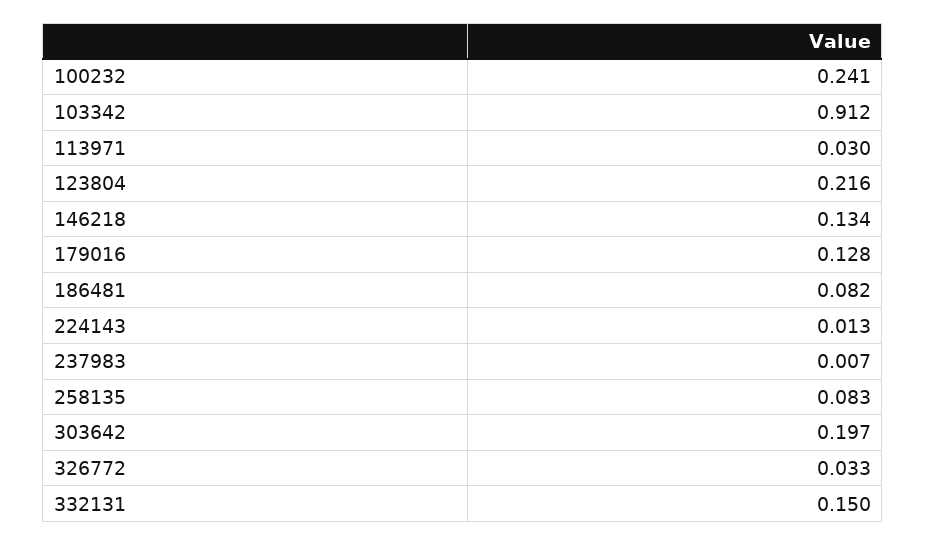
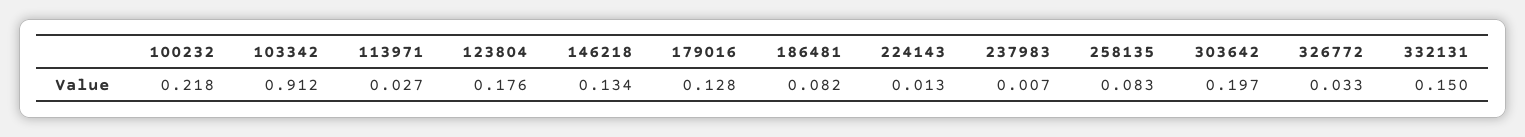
  {
-   "100232": 0.241,
+   "100232": 0.218,
    "103342": 0.912,
-   "113971": 0.03,
+   "113971": 0.027,
-   "123804": 0.216,
+   "123804": 0.176,
    "146218": 0.134,
    "179016": 0.128,
    "186481": 0.082,
    "224143": 0.013,
    "237983": 0.007,
    "258135": 0.083,
    "303642": 0.197,
    "326772": 0.033,
    "332131": 0.15
  }

